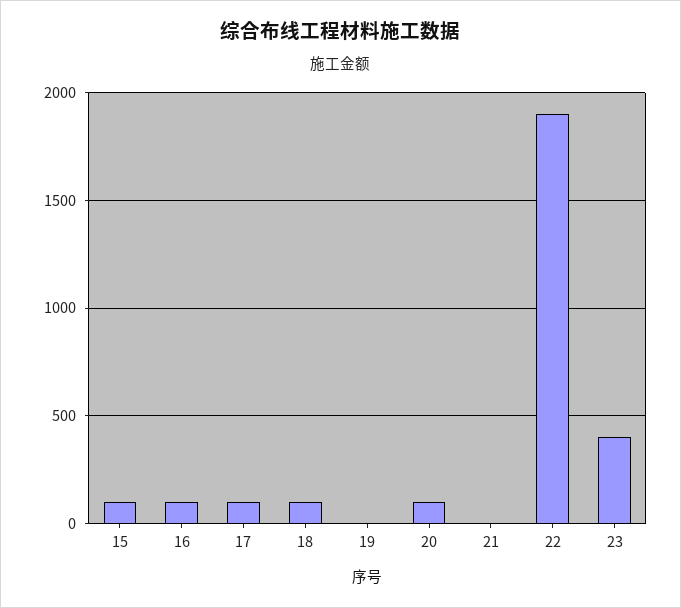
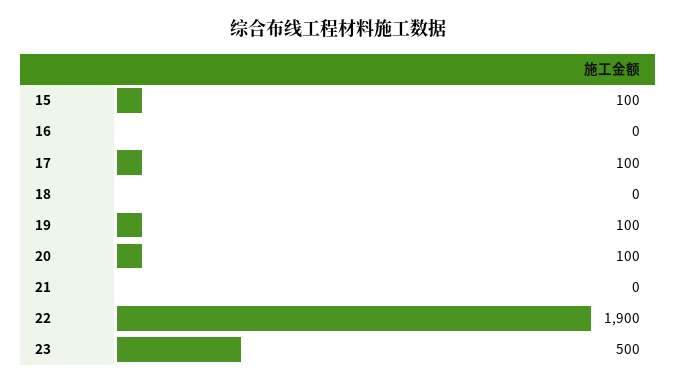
  {
    "15": 100,
-   "16": 100,
+   "16": 0,
    "17": 100,
-   "18": 100,
+   "18": 0,
-   "19": 0,
+   "19": 100,
    "20": 100,
    "21": 0,
    "22": 1900,
-   "23": 400
+   "23": 500
  }

